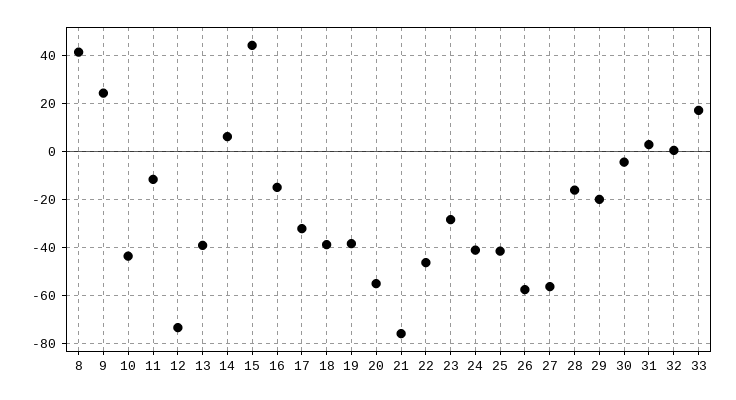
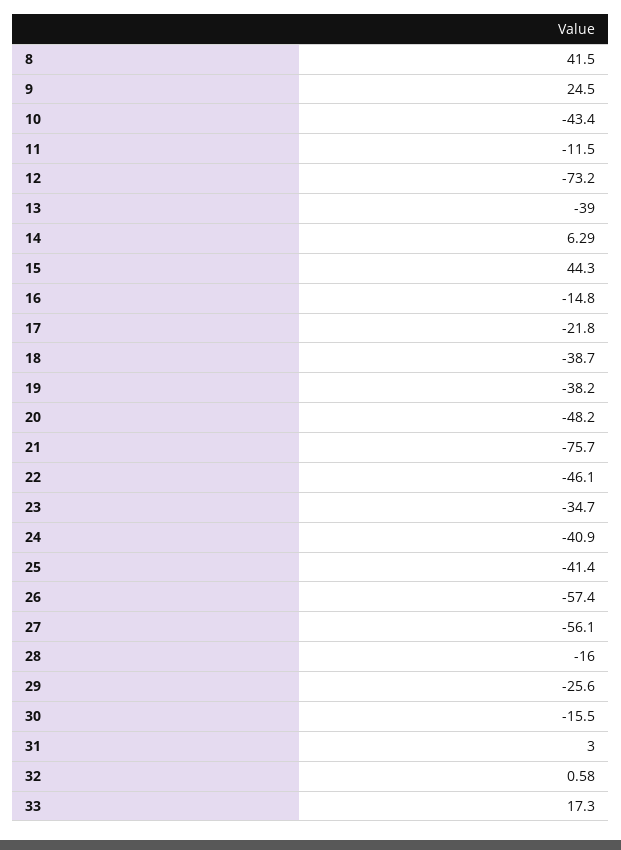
  {
    "8": 41.5,
    "9": 24.5,
    "10": -43.4,
    "11": -11.5,
    "12": -73.2,
    "13": -39,
    "14": 6.29,
    "15": 44.3,
    "16": -14.8,
-   "17": -32.5,
+   "17": -21.8,
    "18": -38.7,
    "19": -38.2,
-   "20": -55,
+   "20": -48.2,
    "21": -75.7,
    "22": -46.1,
-   "23": -27.5,
+   "23": -34.7,
    "24": -40.9,
    "25": -41.4,
    "26": -57.4,
    "27": -56.1,
    "28": -16,
-   "29": -20,
+   "29": -25.6,
-   "30": -5,
+   "30": -15.5,
    "31": 3,
    "32": 0.58,
    "33": 17.3
  }

